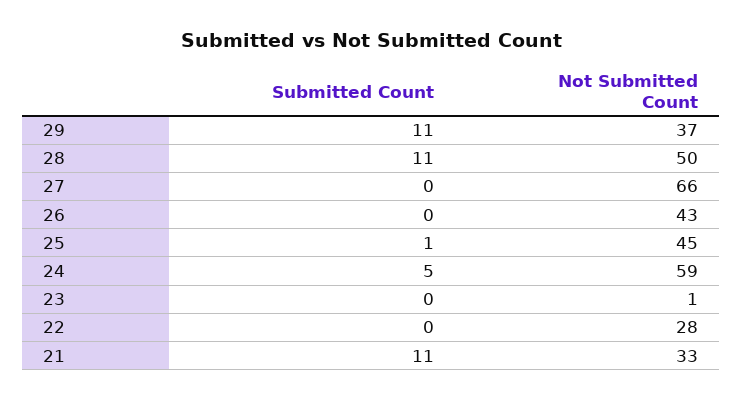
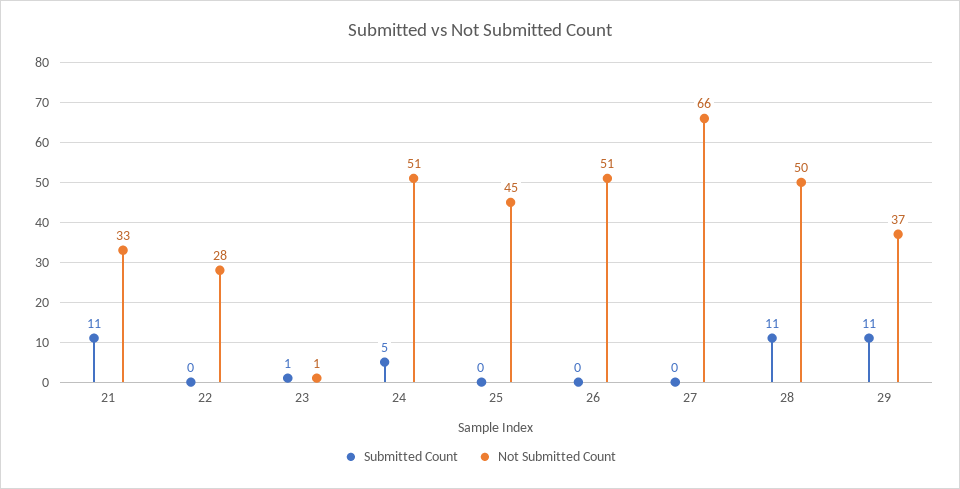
  {
    "Submitted Count": {
      "29": 11,
      "28": 11,
      "27": 0,
      "26": 0,
-     "25": 1,
+     "25": 0,
      "24": 5,
-     "23": 0,
+     "23": 1,
      "22": 0,
      "21": 11
    },
    "Not Submitted Count": {
      "29": 37,
      "28": 50,
      "27": 66,
-     "26": 43,
+     "26": 51,
      "25": 45,
-     "24": 59,
+     "24": 51,
      "23": 1,
      "22": 28,
      "21": 33
    }
  }

